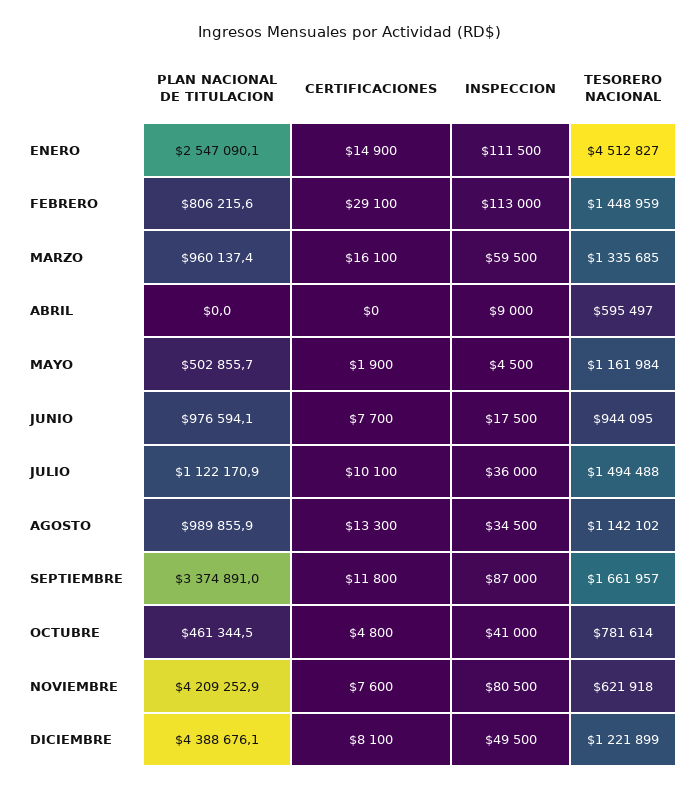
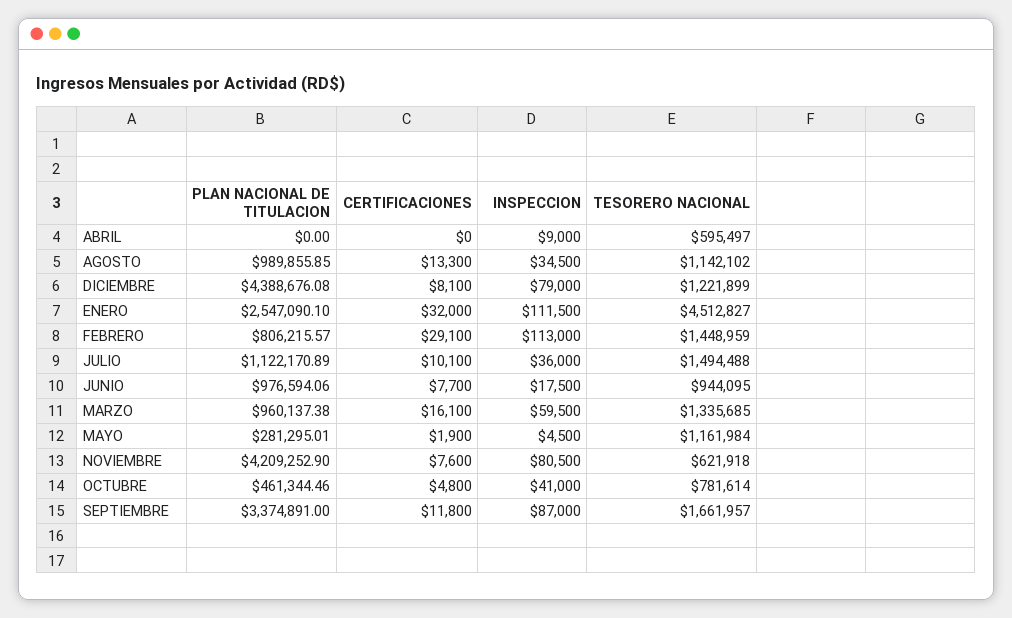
  {
    "PLAN NACIONAL DE TITULACION": {
      "ENERO": 2547090.1,
      "FEBRERO": 806215.57,
      "MARZO": 960137.38,
      "ABRIL": 0,
-     "MAYO": 502855.7,
+     "MAYO": 281295.01,
      "JUNIO": 976594.06,
      "JULIO": 1122170.89,
      "AGOSTO": 989855.85,
      "SEPTIEMBRE": 3374891,
      "OCTUBRE": 461344.46,
      "NOVIEMBRE": 4209252.9,
      "DICIEMBRE": 4388676.08
    },
    "CERTIFICACIONES": {
-     "ENERO": 14900,
+     "ENERO": 32000,
      "FEBRERO": 29100,
      "MARZO": 16100,
      "ABRIL": 0,
      "MAYO": 1900,
      "JUNIO": 7700,
      "JULIO": 10100,
      "AGOSTO": 13300,
      "SEPTIEMBRE": 11800,
      "OCTUBRE": 4800,
      "NOVIEMBRE": 7600,
      "DICIEMBRE": 8100
    },
    "INSPECCION": {
      "ENERO": 111500,
      "FEBRERO": 113000,
      "MARZO": 59500,
      "ABRIL": 9000,
      "MAYO": 4500,
      "JUNIO": 17500,
      "JULIO": 36000,
      "AGOSTO": 34500,
      "SEPTIEMBRE": 87000,
      "OCTUBRE": 41000,
      "NOVIEMBRE": 80500,
-     "DICIEMBRE": 49500
+     "DICIEMBRE": 79000
    },
    "TESORERO NACIONAL": {
      "ENERO": 4512827,
      "FEBRERO": 1448959,
      "MARZO": 1335685,
      "ABRIL": 595497,
      "MAYO": 1161984,
      "JUNIO": 944095,
      "JULIO": 1494488,
      "AGOSTO": 1142102,
      "SEPTIEMBRE": 1661957,
      "OCTUBRE": 781614,
      "NOVIEMBRE": 621918,
      "DICIEMBRE": 1221899
    }
  }

